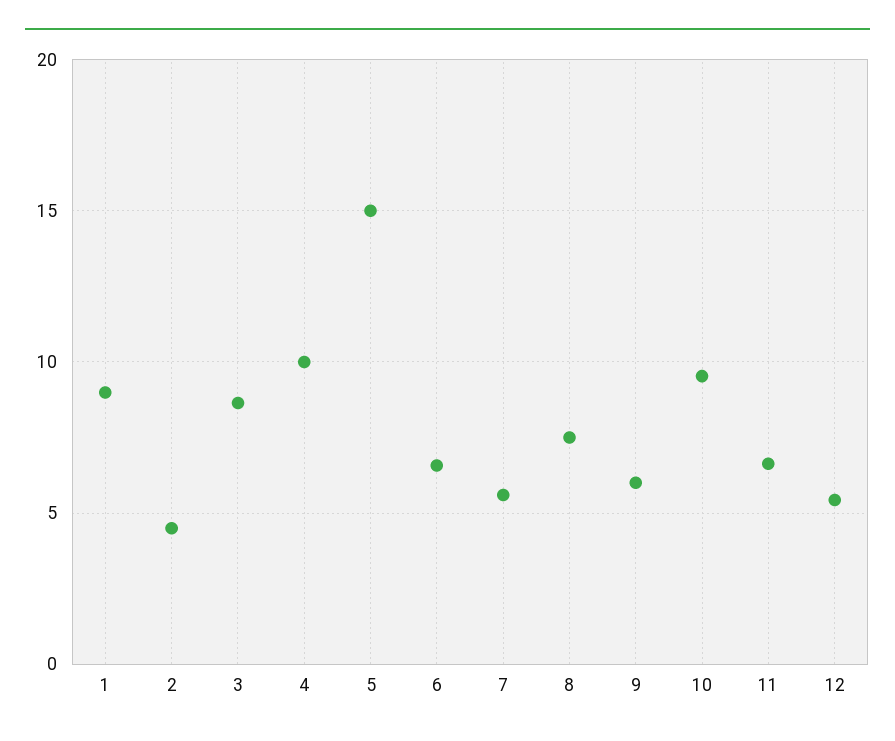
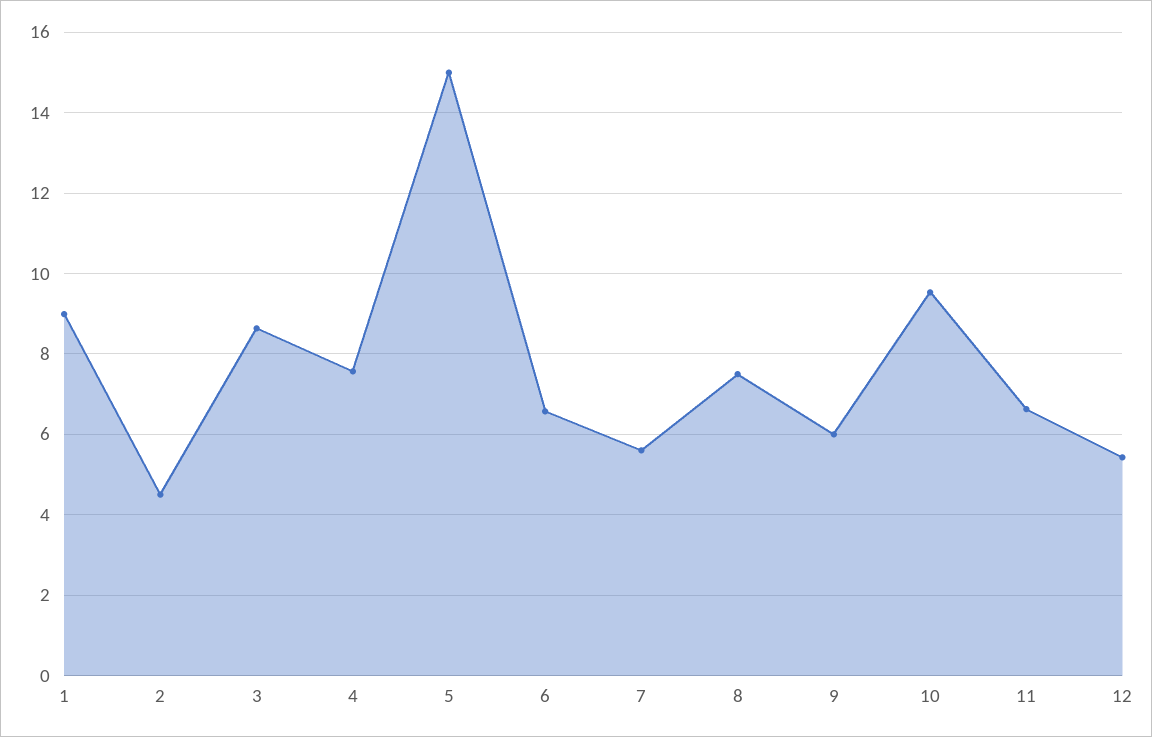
  {
    "1": 9,
    "2": 4.6,
    "3": 8.6,
-   "4": 10,
+   "4": 7.6,
    "5": 15,
    "6": 6.6,
    "7": 5.6,
    "8": 7.6,
    "9": 6,
    "10": 9.6,
    "11": 6.6,
    "12": 5.4
  }

